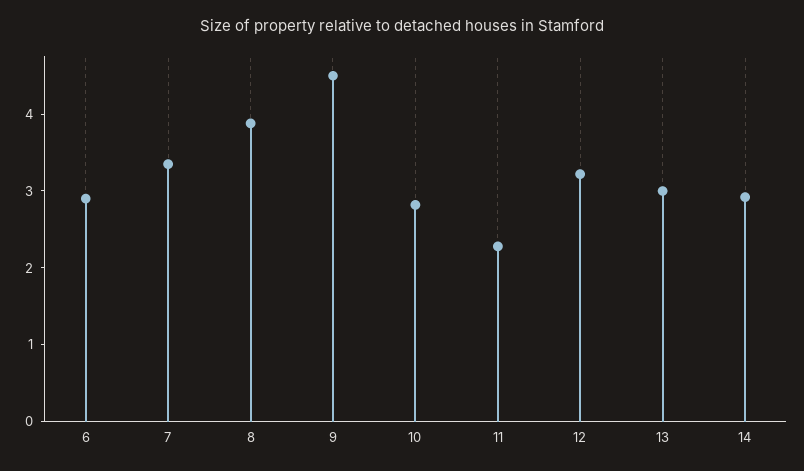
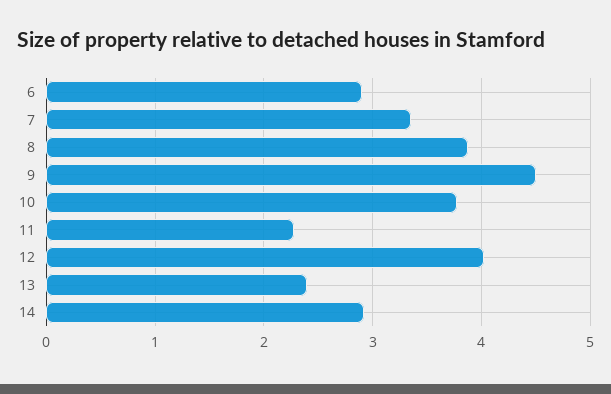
  {
    "6": 2.9,
    "7": 3.4,
    "8": 3.9,
    "9": 4.5,
-   "10": 2.8,
+   "10": 3.8,
    "11": 2.3,
-   "12": 3.2,
+   "12": 4,
-   "13": 3,
+   "13": 2.4,
    "14": 2.9
  }

